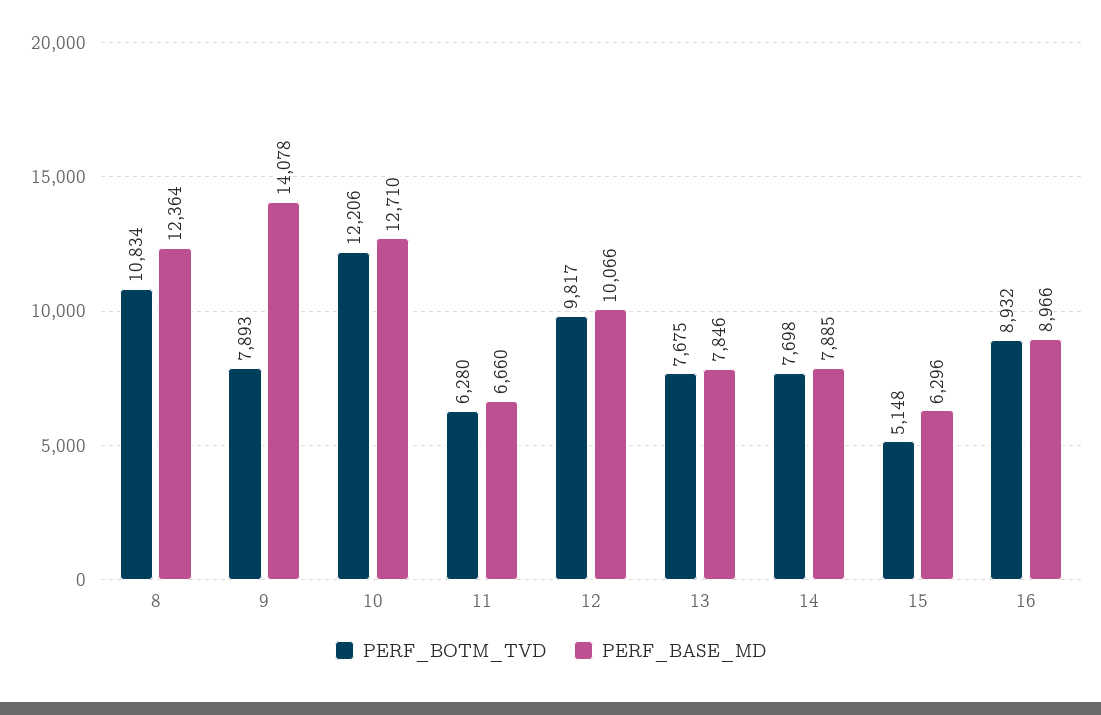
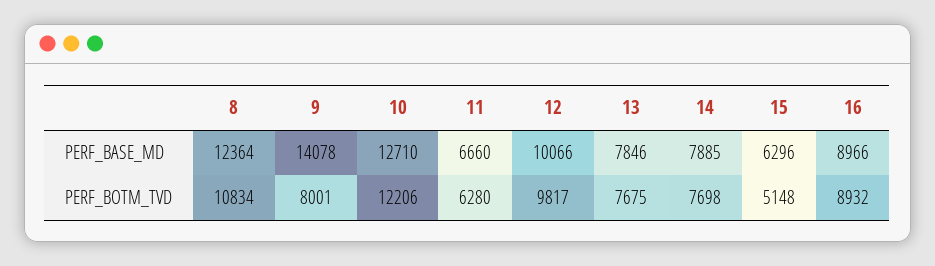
  {
    "PERF_BOTM_TVD": {
      "8": 10834,
-     "9": 7893,
+     "9": 8001,
      "10": 12206,
      "11": 6280,
      "12": 9817,
      "13": 7675,
      "14": 7698,
      "15": 5148,
      "16": 8932
    },
    "PERF_BASE_MD": {
      "8": 12364,
      "9": 14078,
      "10": 12710,
      "11": 6660,
      "12": 10066,
      "13": 7846,
      "14": 7885,
      "15": 6296,
      "16": 8966
    }
  }

